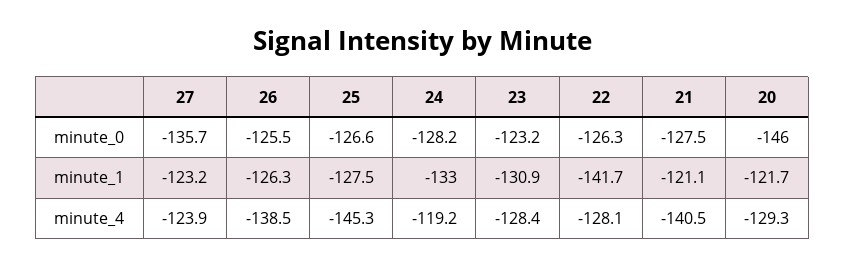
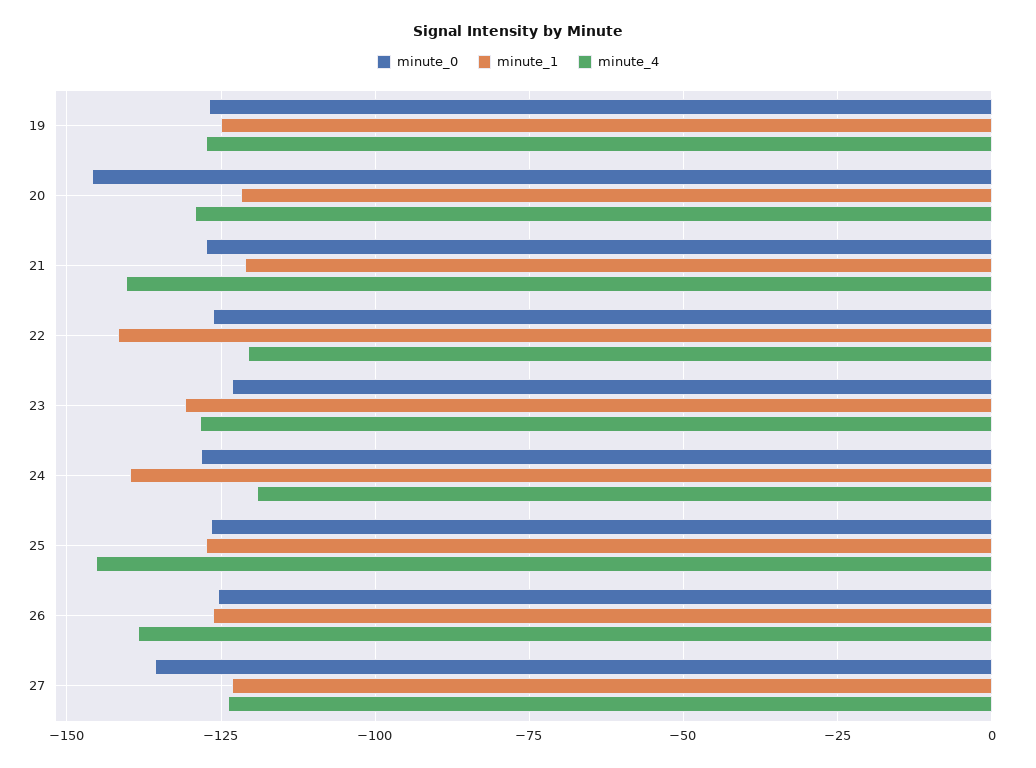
  {
    "minute_0": {
      "27": -135.7,
      "26": -125.5,
      "25": -126.6,
      "24": -128.2,
      "23": -123.2,
      "22": -126.3,
      "21": -127.5,
-     "20": -146
+     "20": -146,
+     "19": -127.5
    },
    "minute_1": {
      "27": -123.2,
      "26": -126.3,
      "25": -127.5,
-     "24": -133,
+     "24": -140,
      "23": -130.9,
      "22": -141.7,
      "21": -121.1,
-     "20": -121.7
+     "20": -121.7,
+     "19": -125
    },
    "minute_4": {
      "27": -123.9,
      "26": -138.5,
      "25": -145.3,
      "24": -119.2,
      "23": -128.4,
-     "22": -128.1,
+     "22": -120,
      "21": -140.5,
-     "20": -129.3
+     "20": -129.3,
+     "19": -127.5
    }
  }

